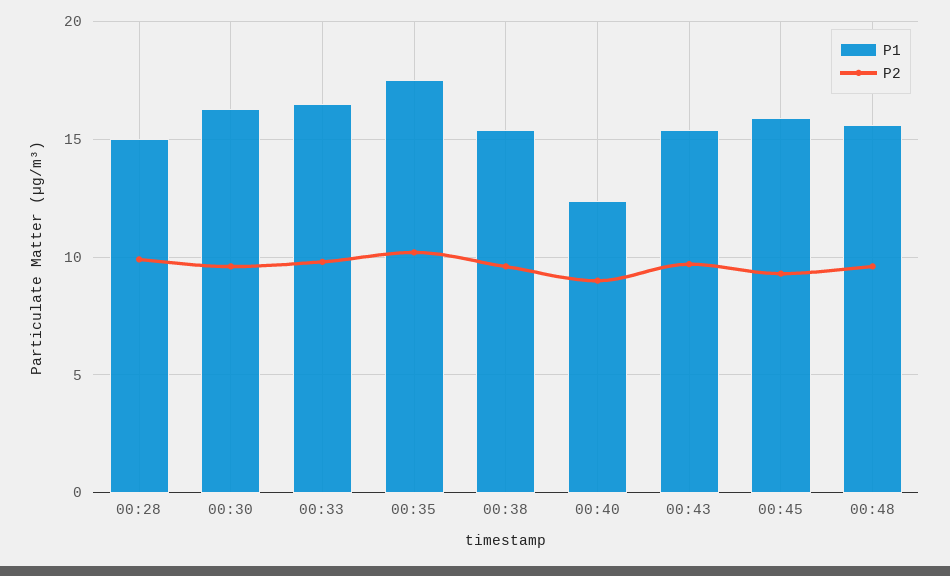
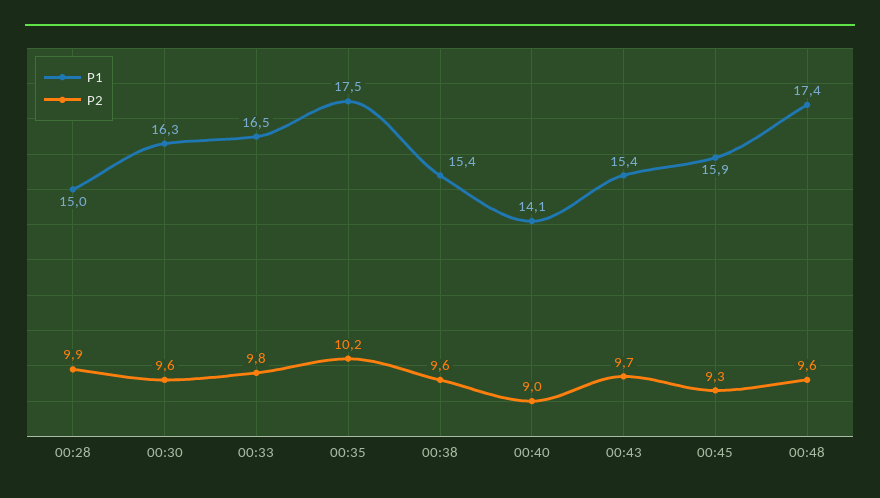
  {
    "P1": {
      "00:28": 15,
      "00:30": 16.3,
      "00:33": 16.5,
      "00:35": 17.5,
      "00:38": 15.4,
-     "00:40": 12.5,
+     "00:40": 14.1,
      "00:43": 15.4,
      "00:45": 15.9,
-     "00:48": 15.5
+     "00:48": 17.4
    },
    "P2": {
      "00:28": 9.9,
      "00:30": 9.6,
      "00:33": 9.8,
      "00:35": 10.2,
      "00:38": 9.6,
      "00:40": 9,
      "00:43": 9.7,
      "00:45": 9.3,
      "00:48": 9.6
    }
  }

